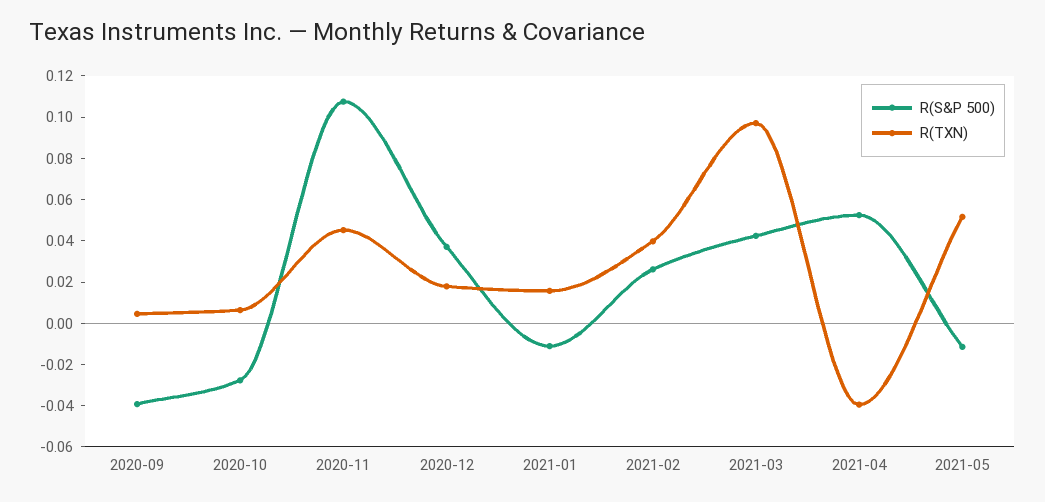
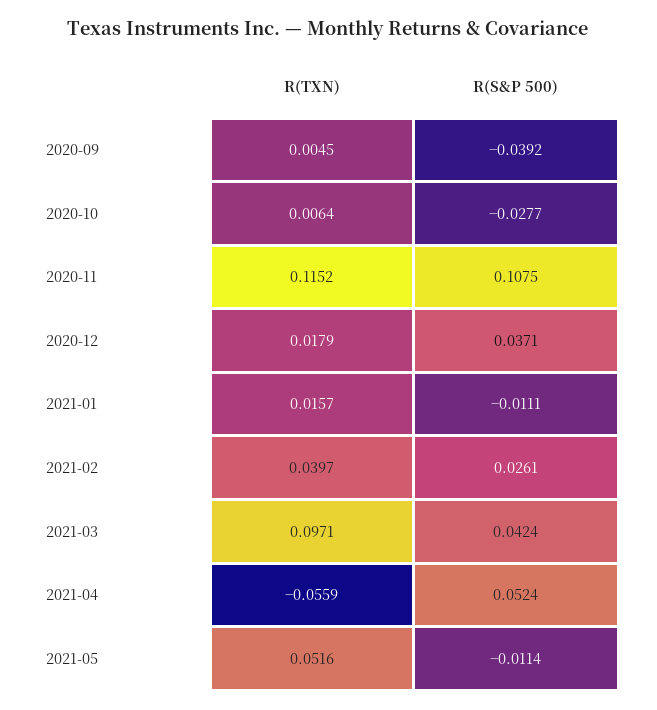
  {
    "R(S&P 500)": {
      "2020-09": -0.0392,
      "2020-10": -0.0277,
      "2020-11": 0.1075,
      "2020-12": 0.0371,
      "2021-01": -0.0111,
      "2021-02": 0.0261,
      "2021-03": 0.0424,
      "2021-04": 0.0524,
      "2021-05": -0.0114
    },
    "R(TXN)": {
      "2020-09": 0.0045,
      "2020-10": 0.0064,
-     "2020-11": 0.045,
+     "2020-11": 0.1152,
      "2020-12": 0.0179,
      "2021-01": 0.0157,
      "2021-02": 0.0397,
      "2021-03": 0.0971,
-     "2021-04": -0.04,
+     "2021-04": -0.0559,
      "2021-05": 0.0516
    }
  }

